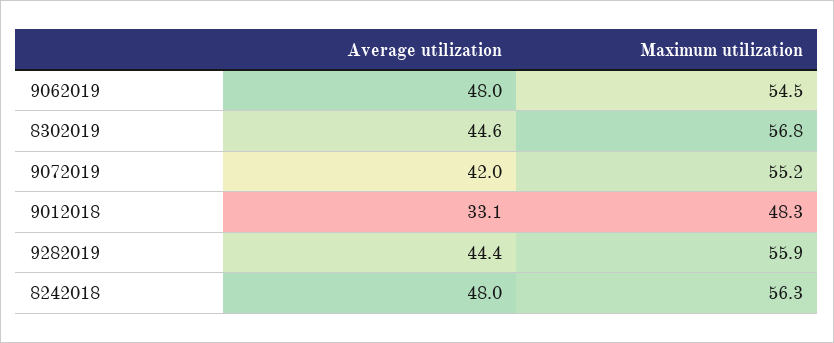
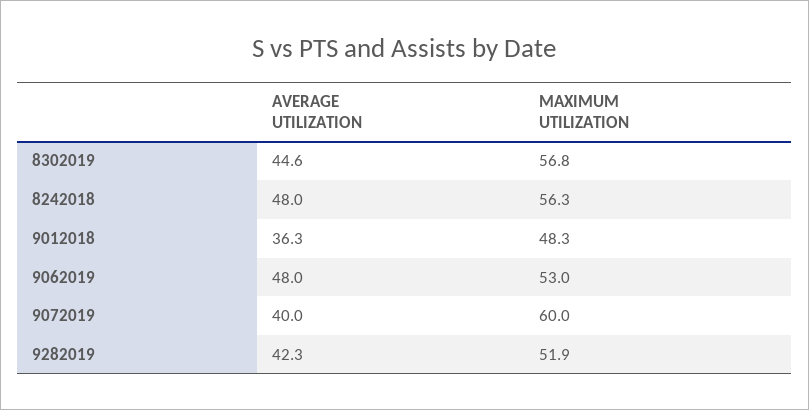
  {
    "Average utilization": {
      "9062019": 48,
      "8302019": 44.6,
-     "9072019": 42,
+     "9072019": 40,
-     "9012018": 33.1,
+     "9012018": 36.3,
-     "9282019": 44.4,
+     "9282019": 42.3,
      "8242018": 48
    },
    "Maximum utilization": {
-     "9062019": 54.5,
+     "9062019": 53,
      "8302019": 56.8,
-     "9072019": 55.2,
+     "9072019": 60,
      "9012018": 48.3,
-     "9282019": 55.9,
+     "9282019": 51.9,
      "8242018": 56.3
    }
  }

